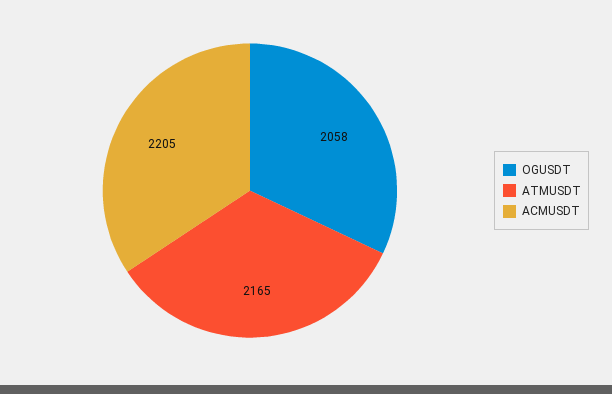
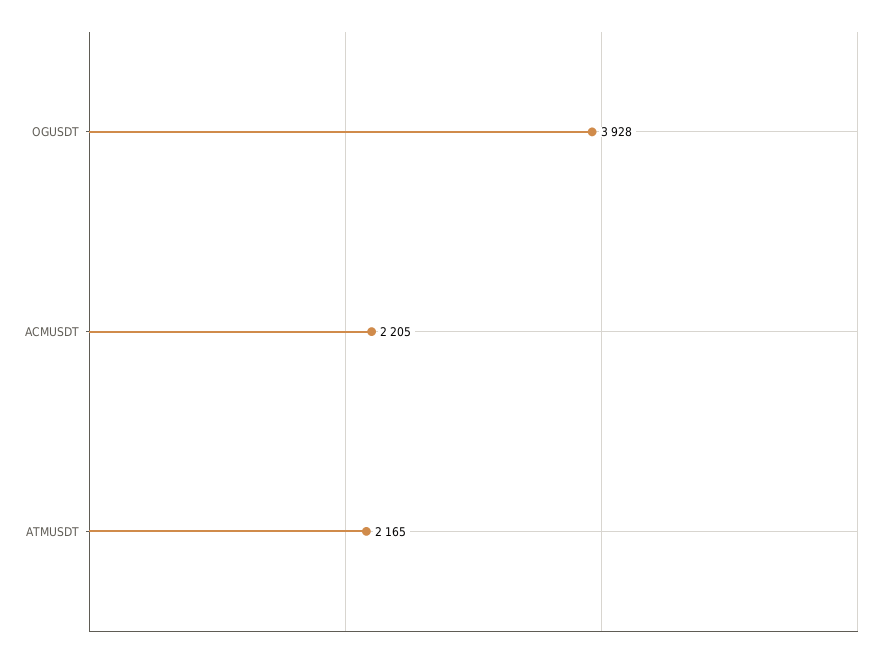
  {
-   "OGUSDT": 2058,
+   "OGUSDT": 3928,
    "ATMUSDT": 2165,
    "ACMUSDT": 2205
  }

